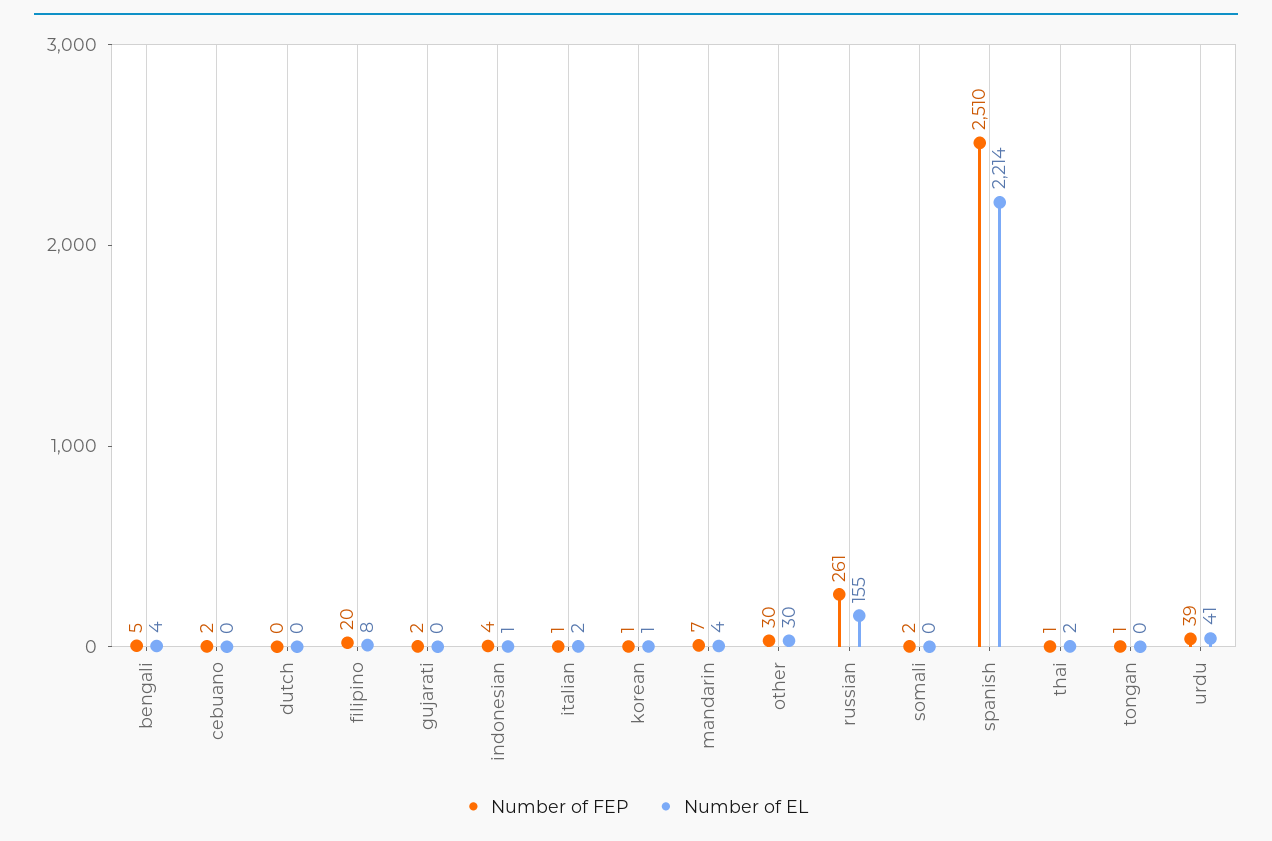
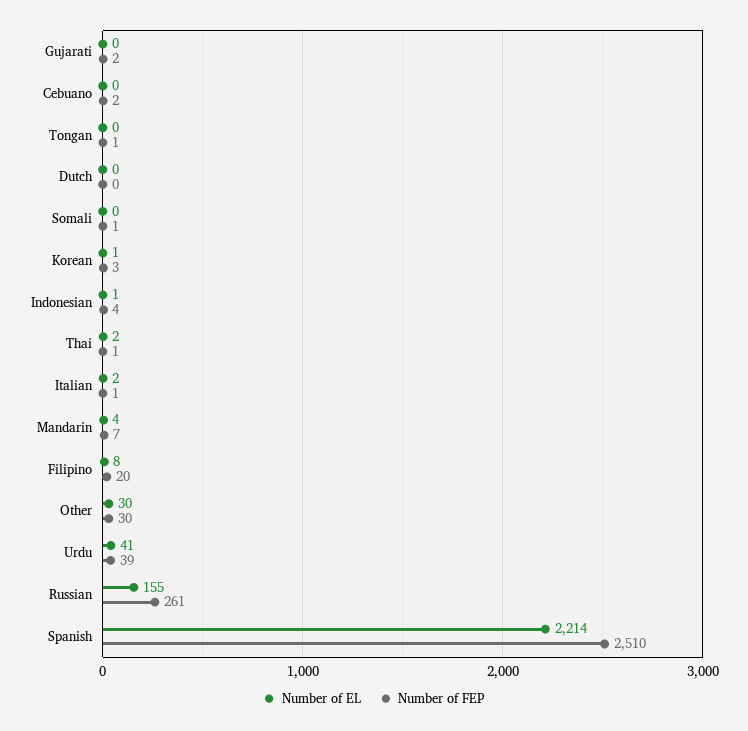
  {
    "Number of FEP": {
-     "bengali": 5,
      "cebuano": 2,
      "dutch": 0,
      "filipino": 20,
      "gujarati": 2,
      "indonesian": 4,
      "italian": 1,
-     "korean": 1,
+     "korean": 3,
      "mandarin": 7,
      "other": 30,
      "russian": 261,
-     "somali": 2,
+     "somali": 1,
      "spanish": 2510,
      "thai": 1,
      "tongan": 1,
      "urdu": 39
    },
    "Number of EL": {
-     "bengali": 4,
      "cebuano": 0,
      "dutch": 0,
      "filipino": 8,
      "gujarati": 0,
      "indonesian": 1,
      "italian": 2,
      "korean": 1,
      "mandarin": 4,
      "other": 30,
      "russian": 155,
      "somali": 0,
      "spanish": 2214,
      "thai": 2,
      "tongan": 0,
      "urdu": 41
    }
  }

